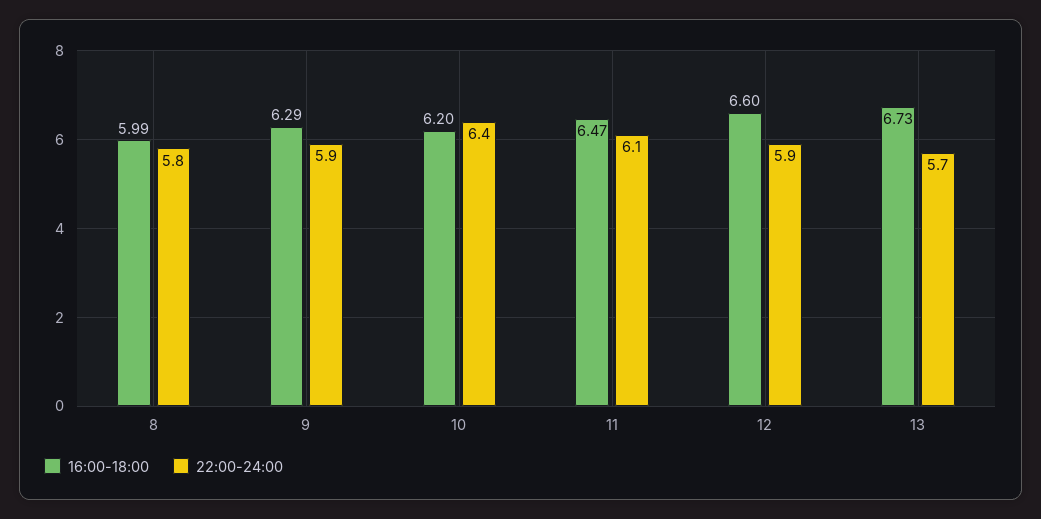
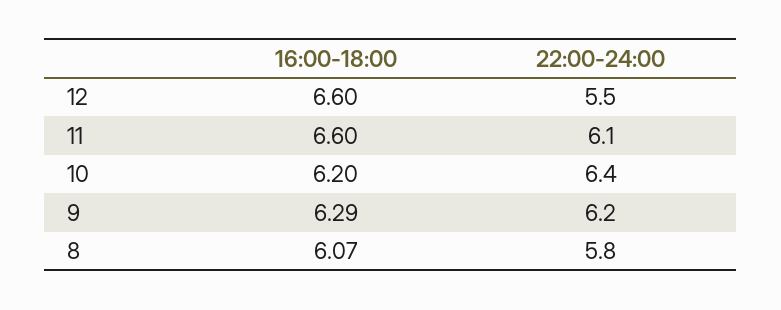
  {
    "16:00-18:00": {
-     "8": 5.99,
+     "8": 6.07,
      "9": 6.29,
      "10": 6.2,
-     "11": 6.47,
+     "11": 6.6,
-     "12": 6.6,
+     "12": 6.6
-     "13": 6.73
    },
    "22:00-24:00": {
      "8": 5.8,
-     "9": 5.9,
+     "9": 6.2,
      "10": 6.4,
      "11": 6.1,
-     "12": 5.9,
+     "12": 5.5
-     "13": 5.7
    }
  }

